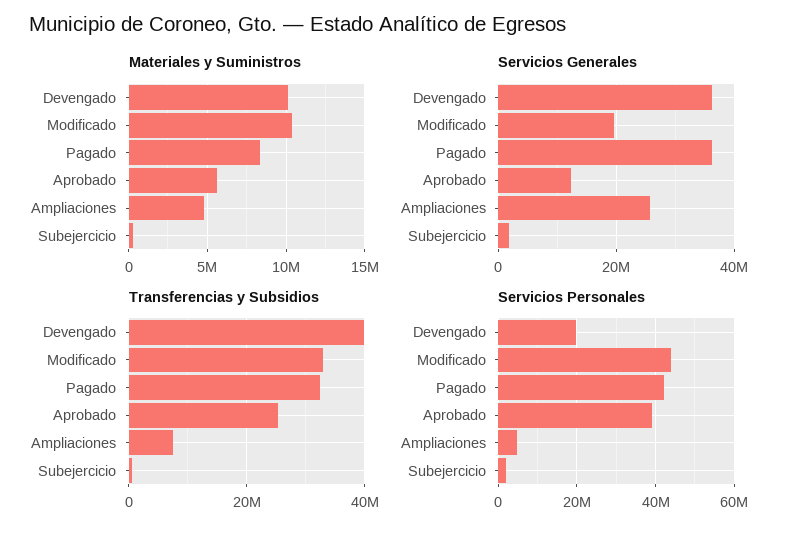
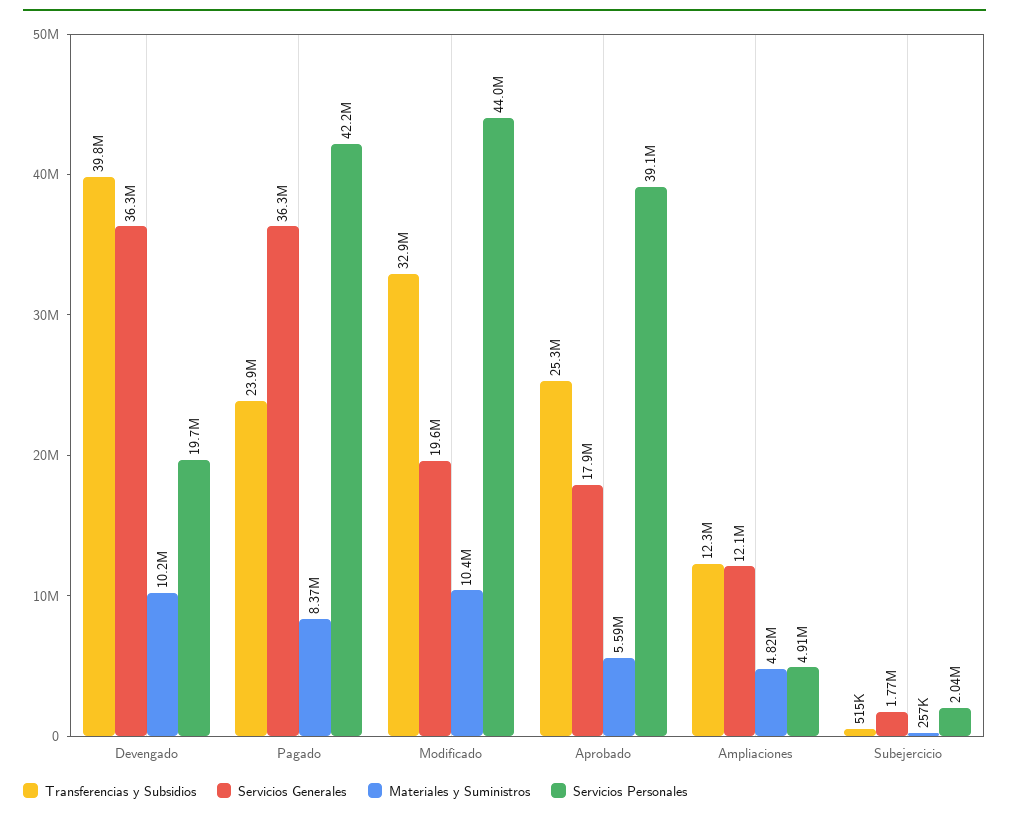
  {
    "Materiales y Suministros": {
      "Devengado": 10200000,
      "Modificado": 10400000,
      "Pagado": 8370000,
      "Aprobado": 5590000,
      "Ampliaciones": 4820000,
      "Subejercicio": 257000
    },
    "Servicios Generales": {
      "Devengado": 36300000,
      "Modificado": 19600000,
      "Pagado": 36300000,
-     "Aprobado": 12000000,
+     "Aprobado": 17900000,
-     "Ampliaciones": 26000000,
+     "Ampliaciones": 12100000,
      "Subejercicio": 1770000
    },
    "Transferencias y Subsidios": {
      "Devengado": 39800000,
      "Modificado": 32900000,
-     "Pagado": 32000000,
+     "Pagado": 23900000,
      "Aprobado": 25300000,
-     "Ampliaciones": 8000000,
+     "Ampliaciones": 12300000,
      "Subejercicio": 515000
    },
    "Servicios Personales": {
      "Devengado": 19700000,
      "Modificado": 44000000,
      "Pagado": 42200000,
      "Aprobado": 39100000,
      "Ampliaciones": 4910000,
      "Subejercicio": 2040000
    }
  }

